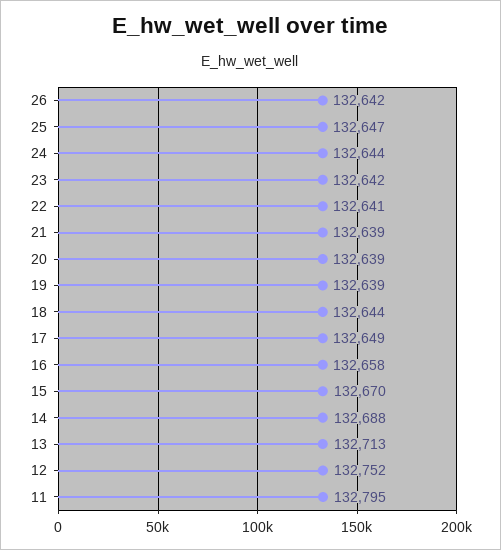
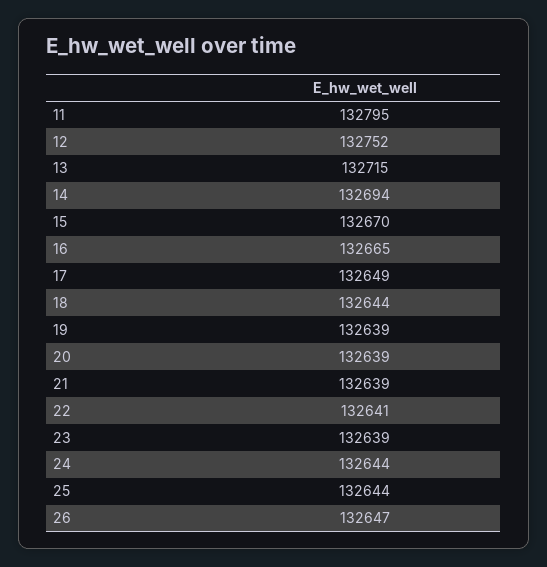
  {
-   "26": 132642,
+   "26": 132647,
-   "25": 132647,
+   "25": 132644,
    "24": 132644,
-   "23": 132642,
+   "23": 132639,
    "22": 132641,
    "21": 132639,
    "20": 132639,
    "19": 132639,
    "18": 132644,
    "17": 132649,
-   "16": 132658,
+   "16": 132665,
    "15": 132670,
-   "14": 132688,
+   "14": 132694,
-   "13": 132713,
+   "13": 132715,
    "12": 132752,
    "11": 132795
  }

